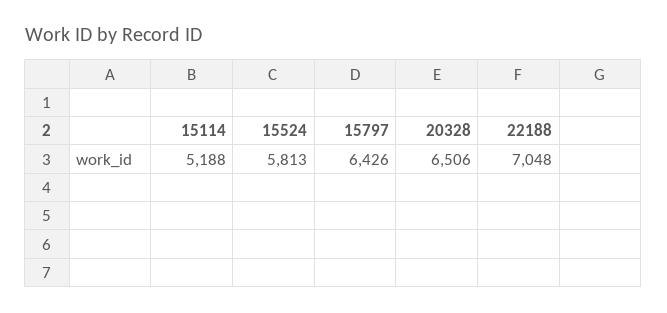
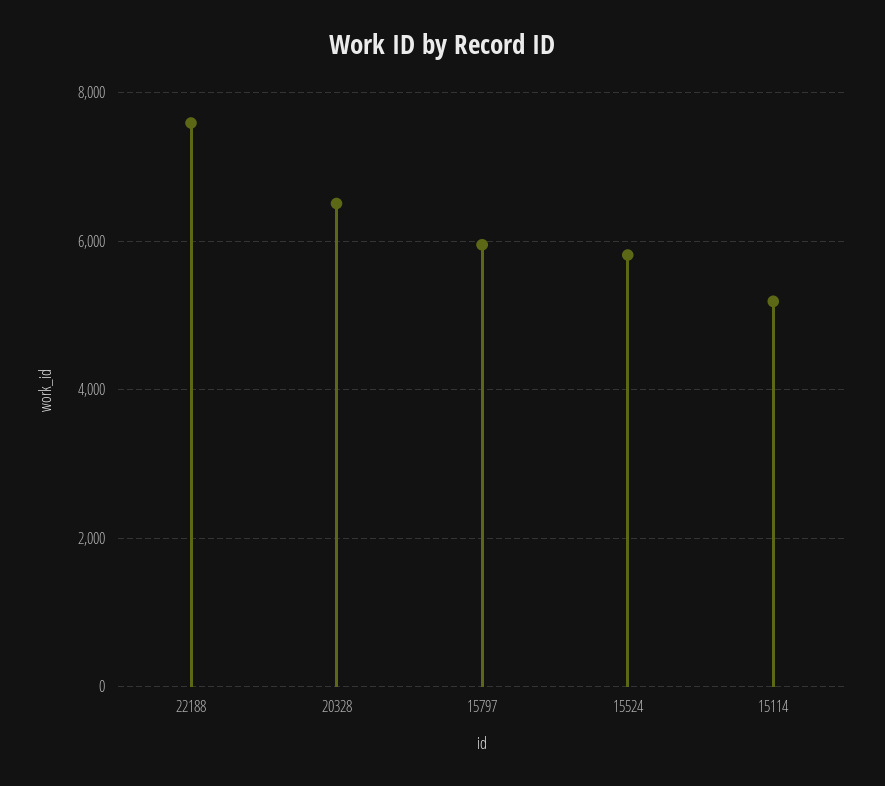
  {
    "15114": 5188,
    "15524": 5813,
-   "15797": 6426,
+   "15797": 6000,
    "20328": 6506,
-   "22188": 7048
+   "22188": 7600
  }

